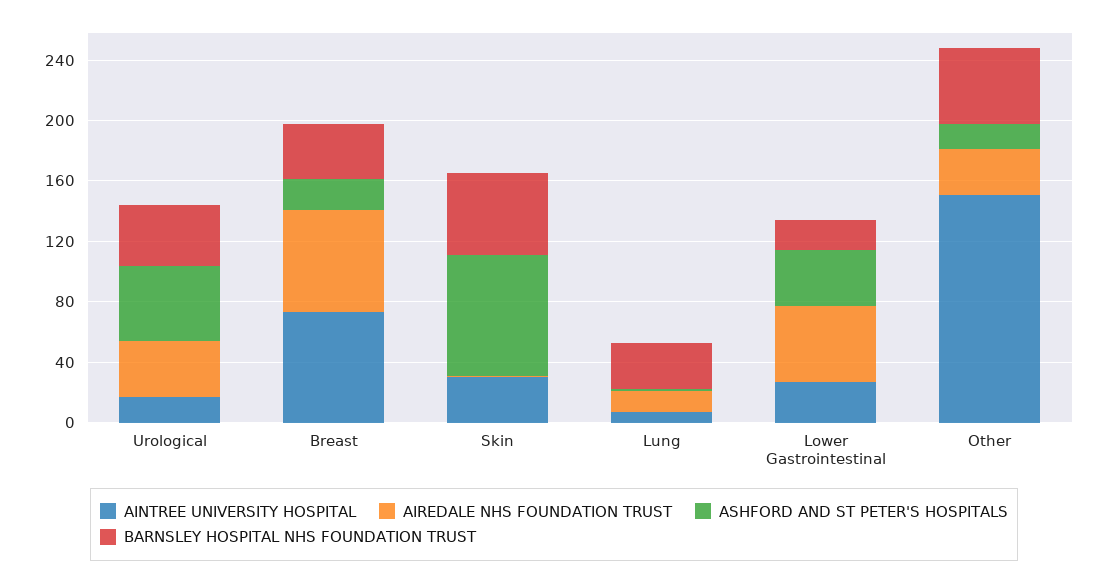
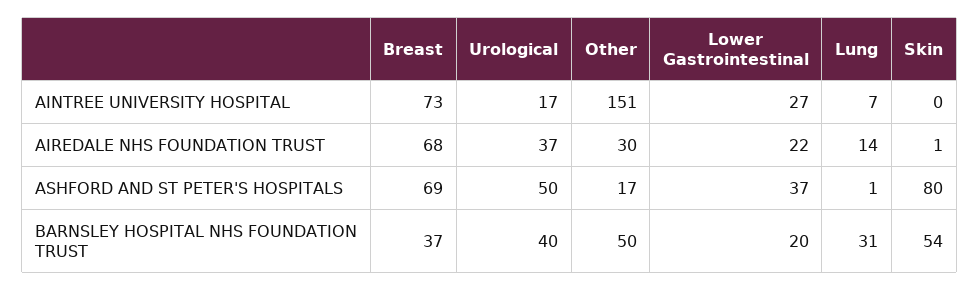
  {
    "AINTREE UNIVERSITY HOSPITAL": {
      "Urological": 17,
      "Breast": 73,
-     "Skin": 30,
+     "Skin": 0,
      "Lung": 7,
      "Lower Gastrointestinal": 27,
      "Other": 151
    },
    "AIREDALE NHS FOUNDATION TRUST": {
      "Urological": 37,
      "Breast": 68,
      "Skin": 1,
      "Lung": 14,
-     "Lower Gastrointestinal": 50,
+     "Lower Gastrointestinal": 22,
      "Other": 30
    },
    "ASHFORD AND ST PETER'S HOSPITALS": {
      "Urological": 50,
-     "Breast": 20,
+     "Breast": 69,
      "Skin": 80,
      "Lung": 1,
      "Lower Gastrointestinal": 37,
      "Other": 17
    },
    "BARNSLEY HOSPITAL NHS FOUNDATION TRUST": {
      "Urological": 40,
      "Breast": 37,
      "Skin": 54,
      "Lung": 31,
      "Lower Gastrointestinal": 20,
      "Other": 50
    }
  }

